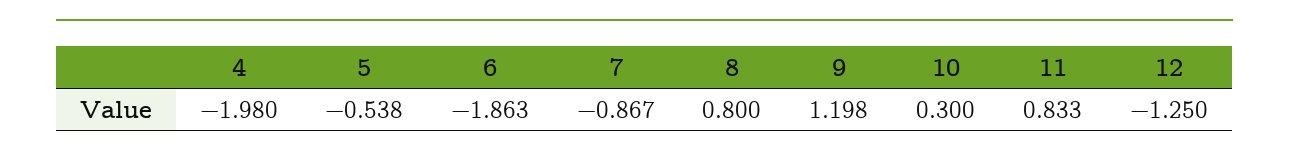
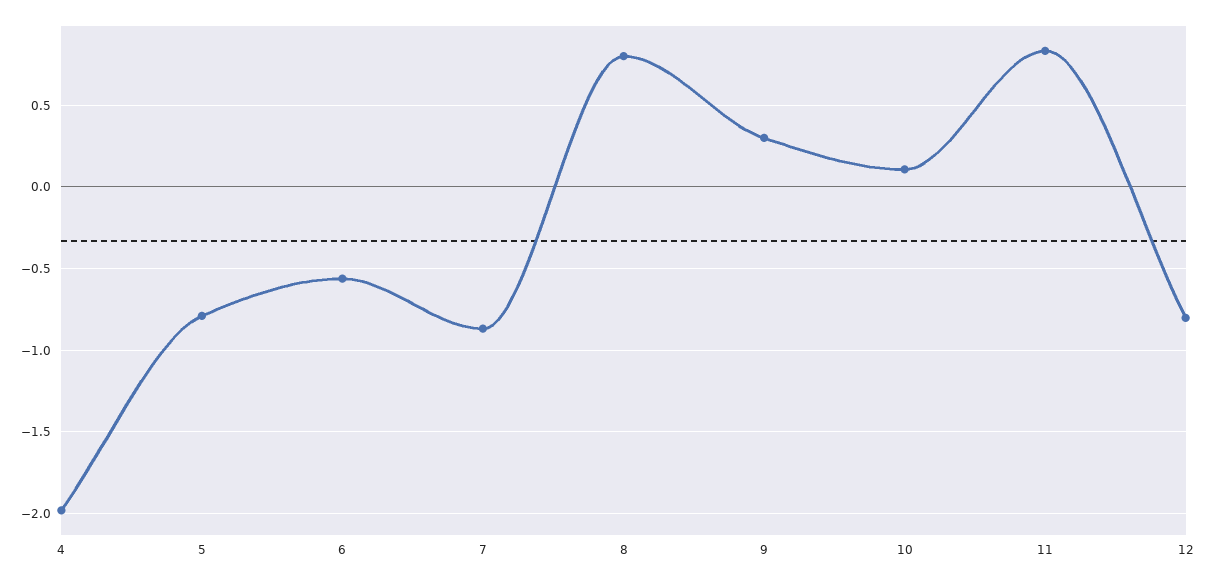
  {
    "4": -1.98,
-   "5": -0.538,
+   "5": -0.8,
-   "6": -1.863,
+   "6": -0.55,
    "7": -0.867,
    "8": 0.8,
-   "9": 1.198,
+   "9": 0.3,
-   "10": 0.3,
+   "10": 0.1,
    "11": 0.833,
-   "12": -1.25
+   "12": -0.8
  }

